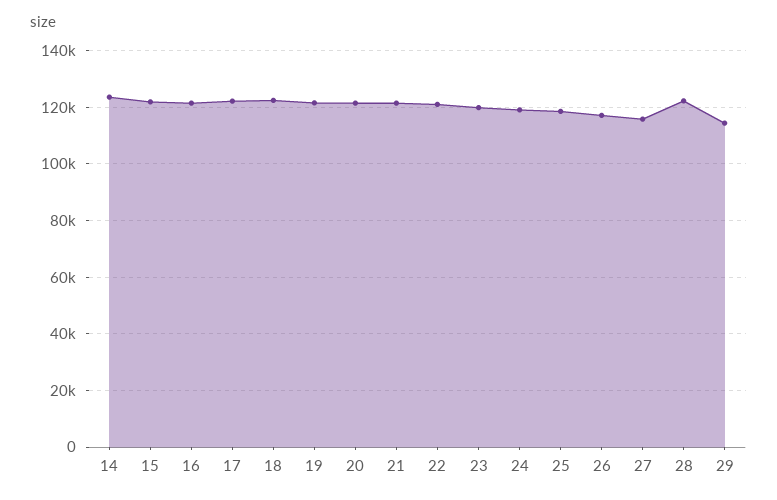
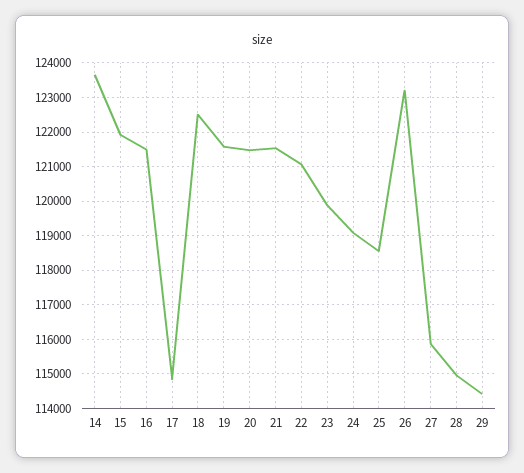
  {
    "14": 123600,
    "15": 122000,
    "16": 121400,
-   "17": 122500,
+   "17": 114800,
    "18": 122600,
    "19": 121600,
    "20": 121400,
    "21": 121600,
    "22": 121000,
    "23": 119800,
    "24": 119000,
    "25": 118600,
-   "26": 117500,
+   "26": 123200,
    "27": 115800,
-   "28": 122500,
+   "28": 115000,
    "29": 114400
  }

